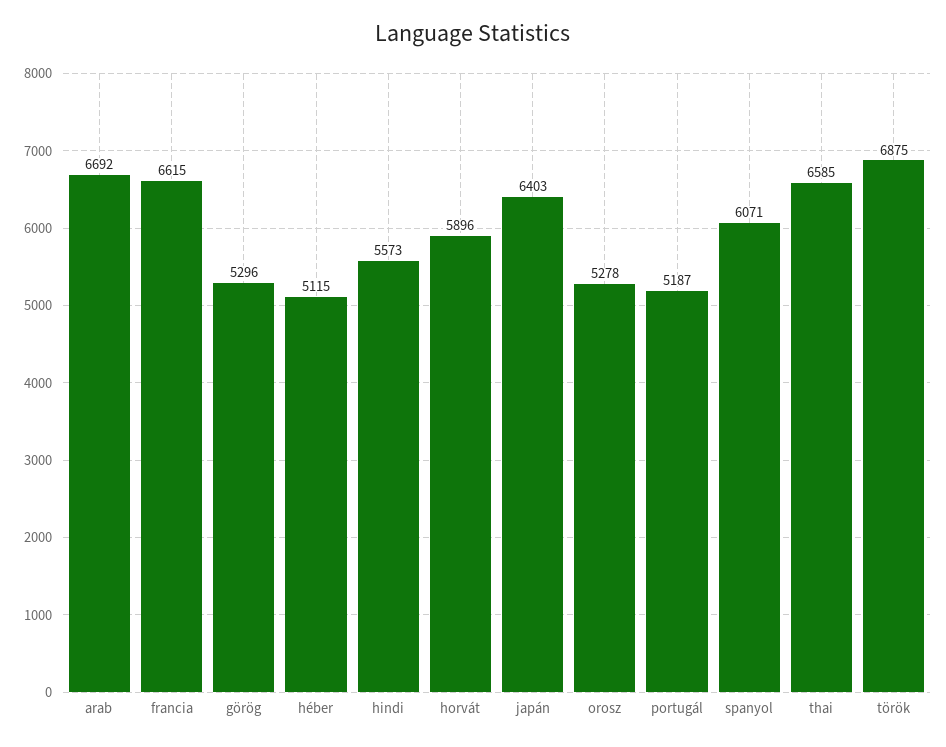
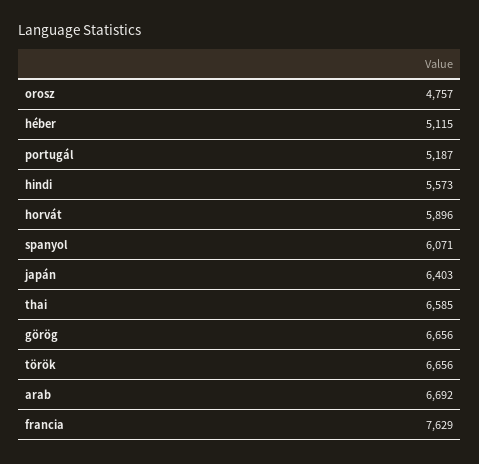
  {
    "arab": 6692,
-   "francia": 6615,
+   "francia": 7629,
-   "görög": 5296,
+   "görög": 6656,
    "héber": 5115,
    "hindi": 5573,
    "horvát": 5896,
    "japán": 6403,
-   "orosz": 5278,
+   "orosz": 4757,
    "portugál": 5187,
    "spanyol": 6071,
    "thai": 6585,
-   "török": 6875
+   "török": 6656
  }

